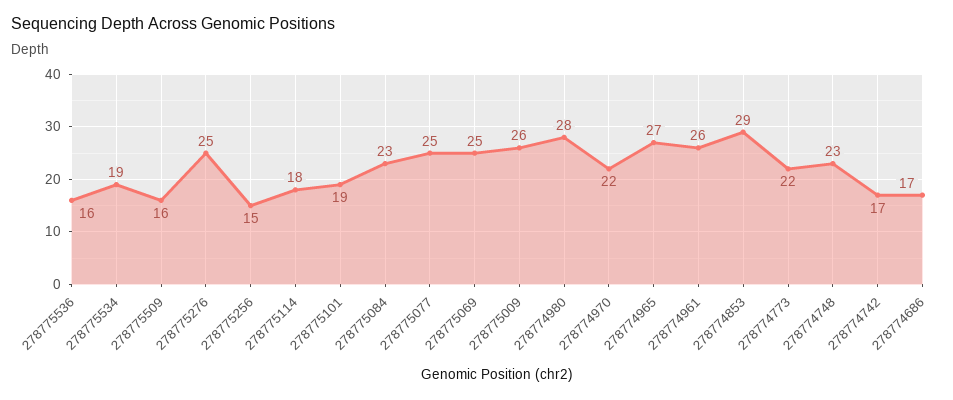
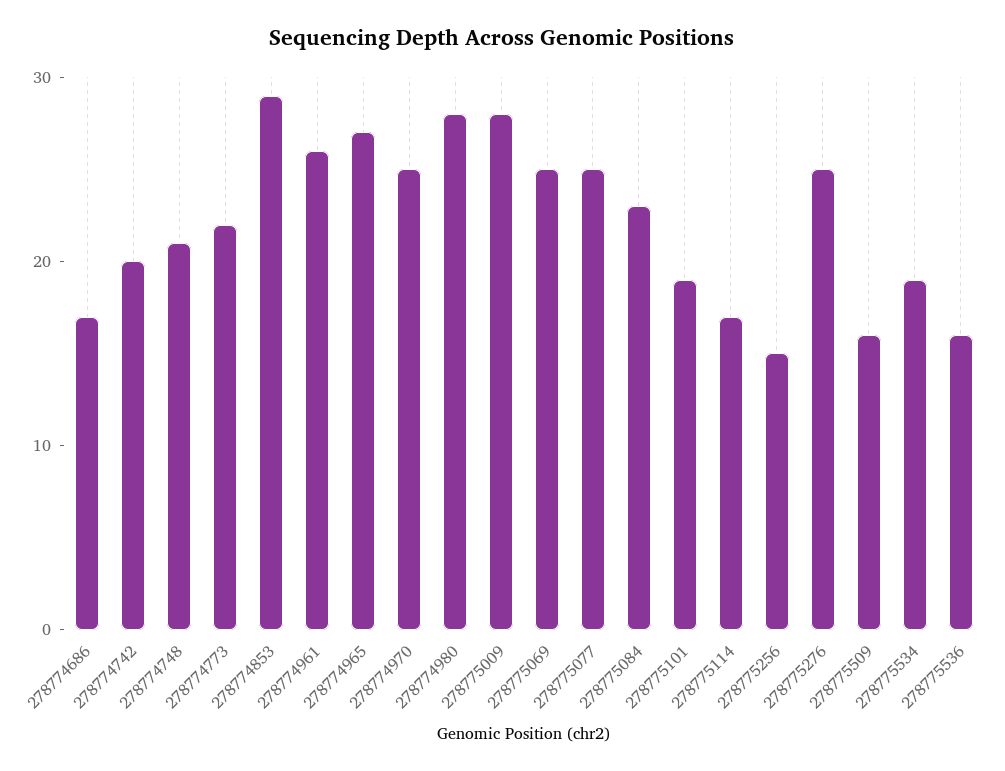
  {
    "278775536": 16,
    "278775534": 19,
    "278775509": 16,
    "278775276": 25,
    "278775256": 15,
-   "278775114": 18,
+   "278775114": 17,
    "278775101": 19,
    "278775084": 23,
    "278775077": 25,
    "278775069": 25,
-   "278775009": 26,
+   "278775009": 28,
    "278774980": 28,
-   "278774970": 22,
+   "278774970": 25,
    "278774965": 27,
    "278774961": 26,
    "278774853": 29,
    "278774773": 22,
-   "278774748": 23,
+   "278774748": 21,
-   "278774742": 17,
+   "278774742": 20,
    "278774686": 17
  }

